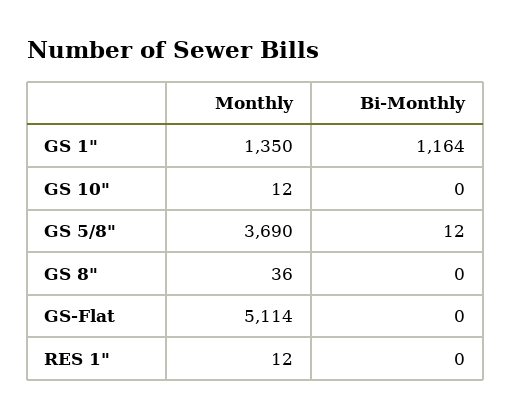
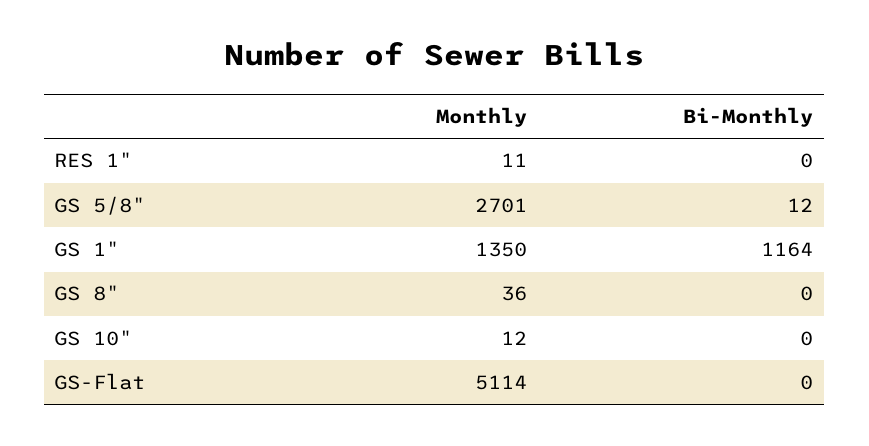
  {
    "Monthly": {
      "GS 1\"": 1350,
      "GS 10\"": 12,
-     "GS 5/8\"": 3690,
+     "GS 5/8\"": 2701,
      "GS 8\"": 36,
      "GS-Flat": 5114,
-     "RES 1\"": 12
+     "RES 1\"": 11
    },
    "Bi-Monthly": {
      "GS 1\"": 1164,
      "GS 10\"": 0,
      "GS 5/8\"": 12,
      "GS 8\"": 0,
      "GS-Flat": 0,
      "RES 1\"": 0
    }
  }

